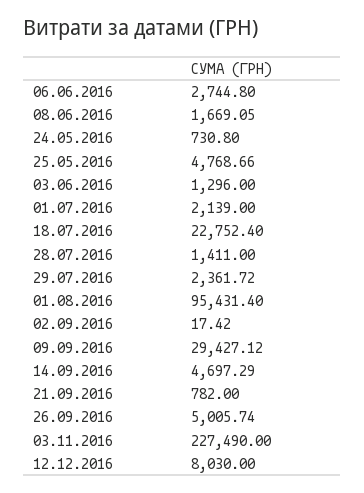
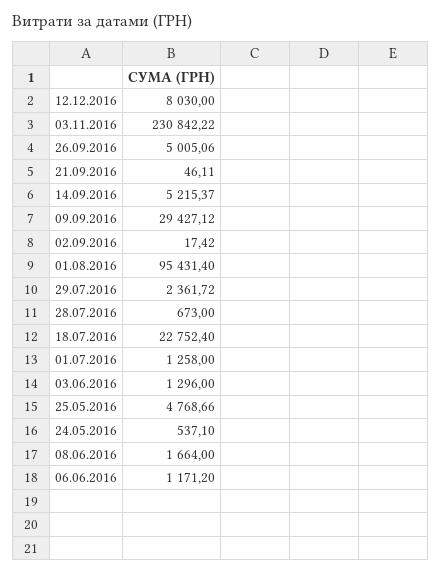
  {
-   "06.06.2016": 2744.8,
+   "06.06.2016": 1171.2,
-   "08.06.2016": 1669.05,
+   "08.06.2016": 1664,
-   "24.05.2016": 730.8,
+   "24.05.2016": 537.1,
    "25.05.2016": 4768.66,
    "03.06.2016": 1296,
-   "01.07.2016": 2139,
+   "01.07.2016": 1258,
    "18.07.2016": 22752.4,
-   "28.07.2016": 1411,
+   "28.07.2016": 673,
    "29.07.2016": 2361.72,
    "01.08.2016": 95431.4,
    "02.09.2016": 17.42,
    "09.09.2016": 29427.12,
-   "14.09.2016": 4697.29,
+   "14.09.2016": 5215.37,
-   "21.09.2016": 782,
+   "21.09.2016": 46.11,
-   "26.09.2016": 5005.74,
+   "26.09.2016": 5005.06,
-   "03.11.2016": 227490,
+   "03.11.2016": 230842.22,
    "12.12.2016": 8030
  }

